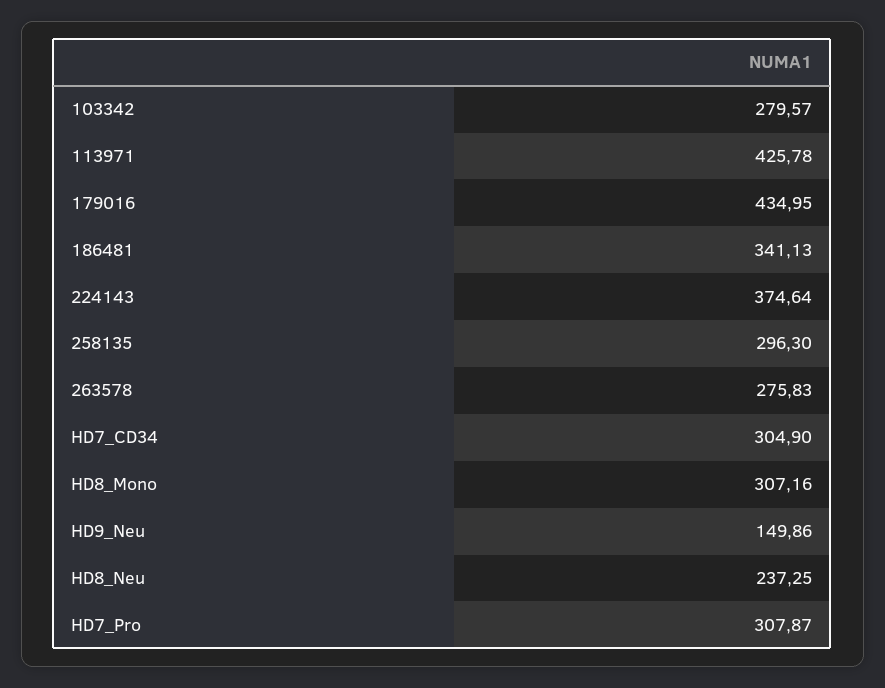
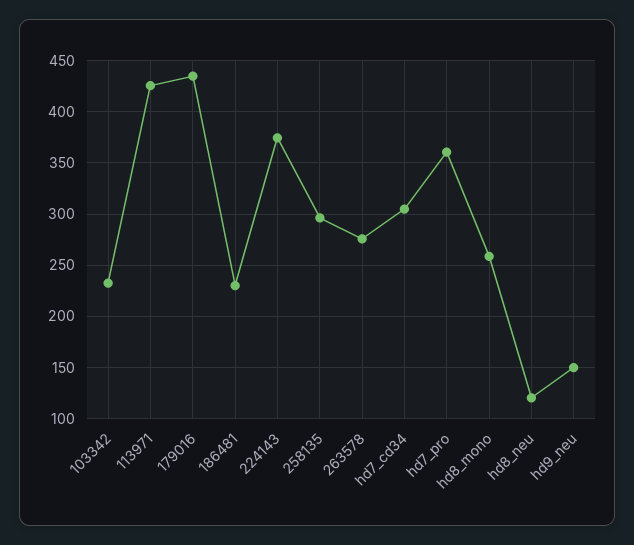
  {
-   "103342": 279.57,
+   "103342": 230,
    "113971": 425.78,
    "179016": 434.95,
-   "186481": 341.13,
+   "186481": 230,
    "224143": 374.64,
    "258135": 296.3,
    "263578": 275.83,
    "HD7_CD34": 304.9,
-   "HD8_Mono": 307.16,
+   "HD8_Mono": 260,
    "HD9_Neu": 149.86,
-   "HD8_Neu": 237.25,
+   "HD8_Neu": 120,
-   "HD7_Pro": 307.87
+   "HD7_Pro": 360
  }

